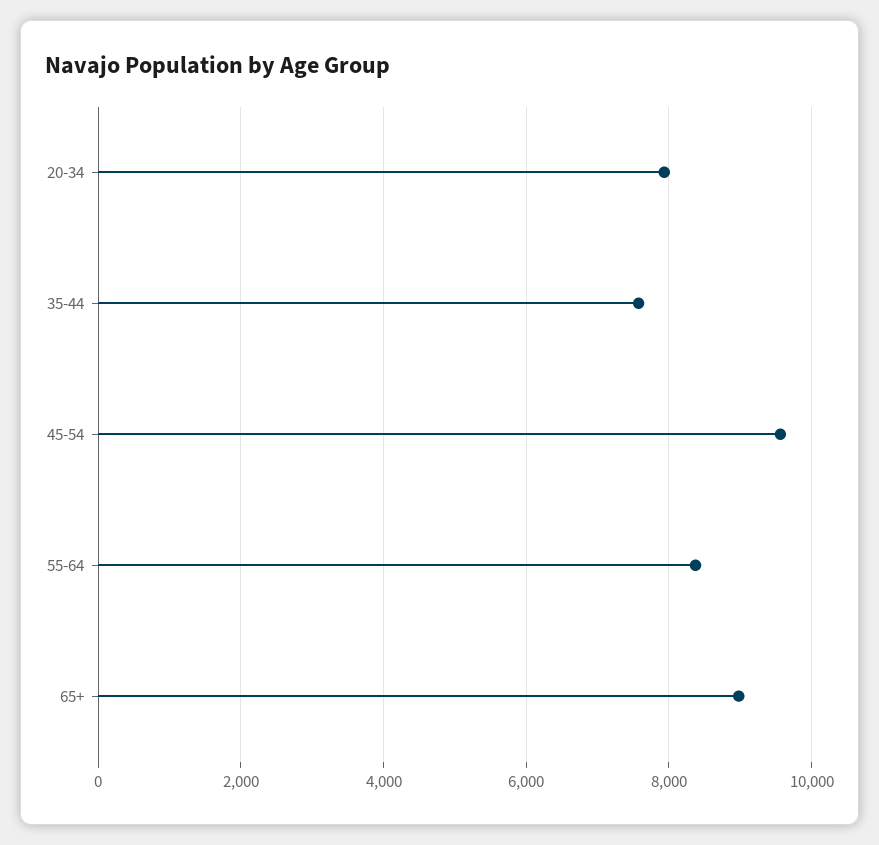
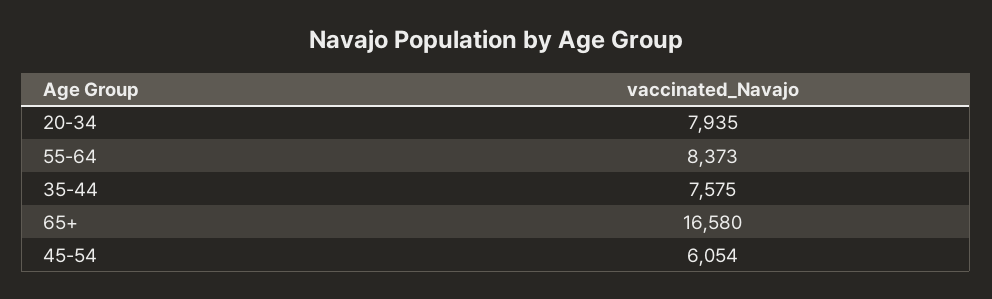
  {
    "20-34": 7935,
    "35-44": 7575,
-   "45-54": 9600,
+   "45-54": 6054,
    "55-64": 8373,
-   "65+": 9000
+   "65+": 16580
  }

